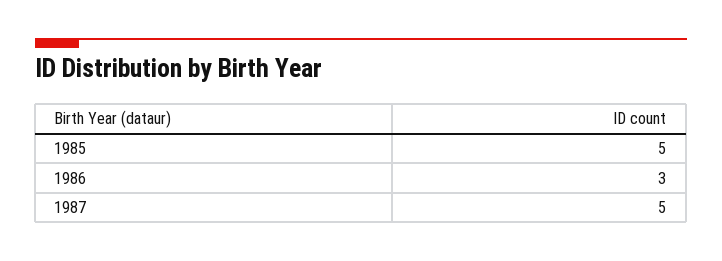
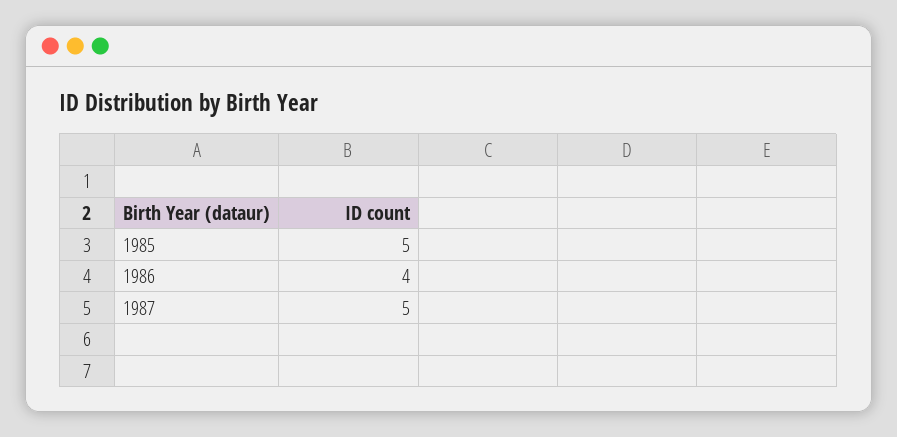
  {
    "1985": 5,
-   "1986": 3,
+   "1986": 4,
    "1987": 5
  }

